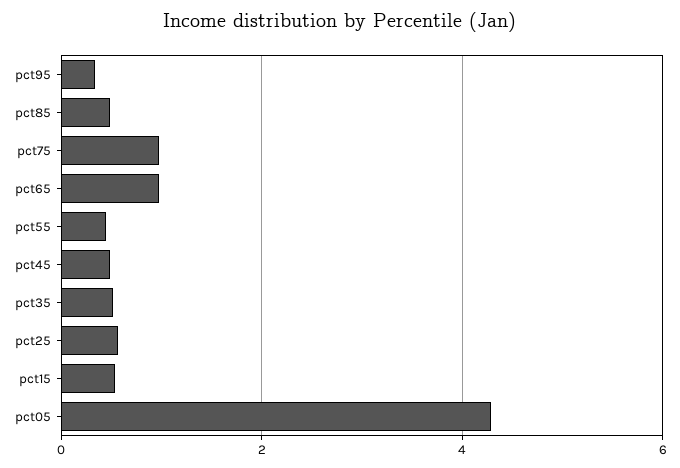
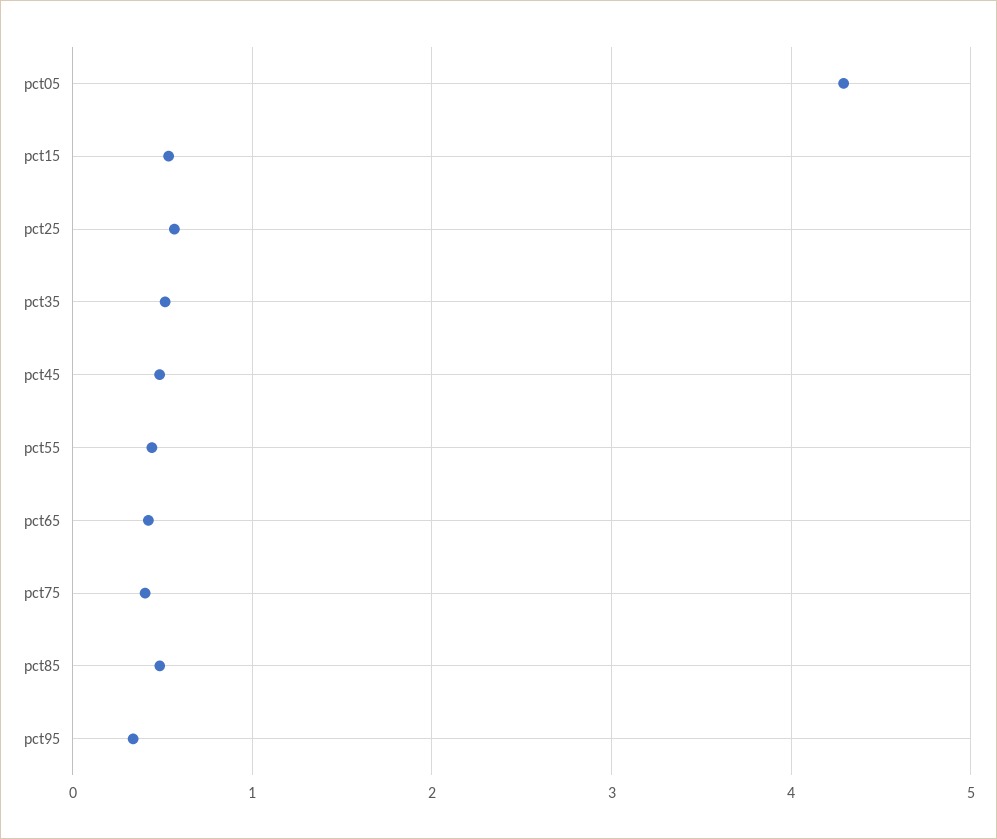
  {
    "pct95": 0.3,
    "pct85": 0.5,
-   "pct75": 1,
+   "pct75": 0.4,
-   "pct65": 1,
+   "pct65": 0.4,
    "pct55": 0.4,
    "pct45": 0.5,
    "pct35": 0.5,
    "pct25": 0.6,
    "pct15": 0.5,
    "pct05": 4.3
  }

